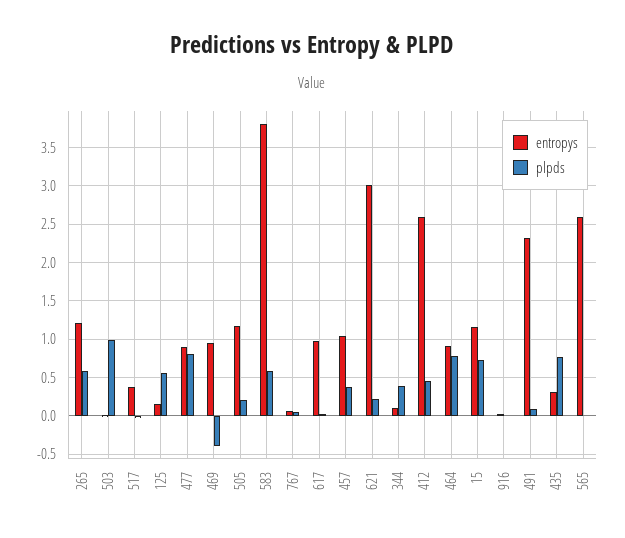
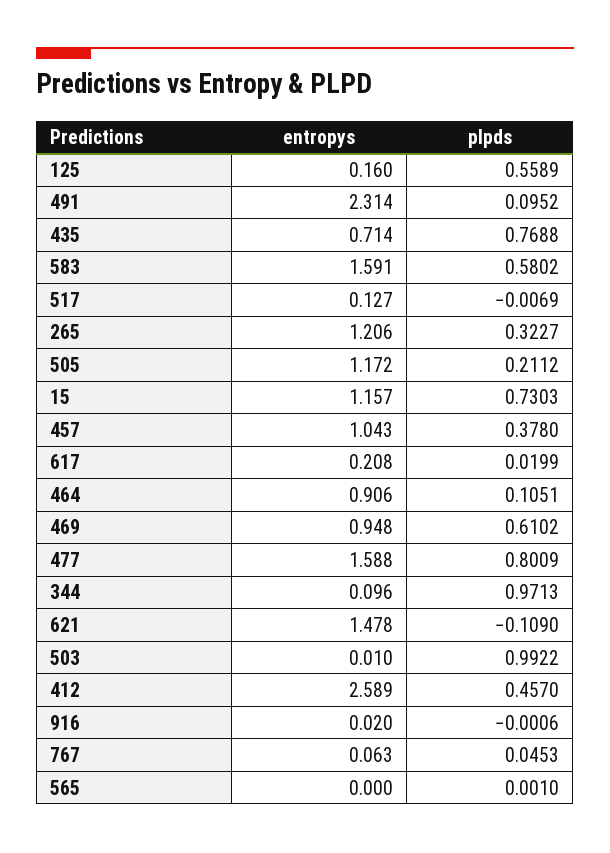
  {
    "entropys": {
      "265": 1.206,
      "503": 0.01,
-     "517": 0.4,
+     "517": 0.127,
      "125": 0.16,
-     "477": 0.9,
+     "477": 1.588,
      "469": 0.948,
      "505": 1.172,
-     "583": 3.8,
+     "583": 1.591,
      "767": 0.063,
-     "617": 1,
+     "617": 0.208,
      "457": 1.043,
-     "621": 3,
+     "621": 1.478,
      "344": 0.096,
      "412": 2.589,
      "464": 0.906,
      "15": 1.157,
      "916": 0.02,
      "491": 2.314,
-     "435": 0.3,
+     "435": 0.714,
-     "565": 2.6
+     "565": 0
    },
    "plpds": {
-     "265": 0.6,
+     "265": 0.3227,
      "503": 0.9922,
      "517": -0.0069,
      "125": 0.5589,
      "477": 0.8009,
-     "469": -0.4,
+     "469": 0.6102,
      "505": 0.2112,
      "583": 0.5802,
      "767": 0.0453,
      "617": 0.0199,
      "457": 0.378,
-     "621": 0.2,
+     "621": -0.109,
-     "344": 0.4,
+     "344": 0.9713,
      "412": 0.457,
-     "464": 0.8,
+     "464": 0.1051,
      "15": 0.7303,
      "916": -0.0006,
      "491": 0.0952,
      "435": 0.7688,
      "565": 0.001
    }
  }

